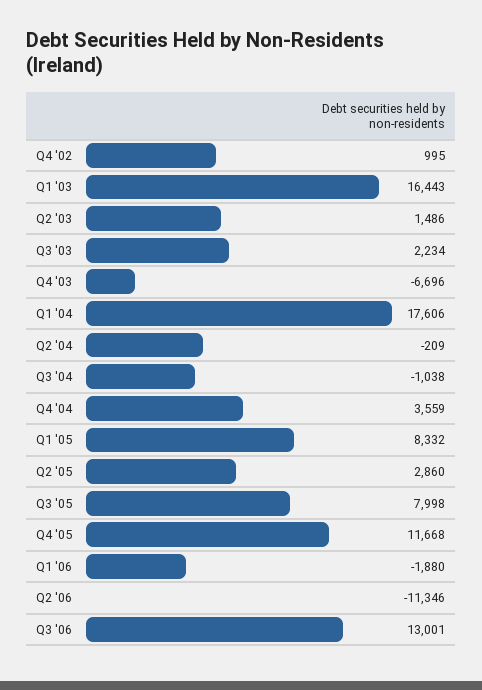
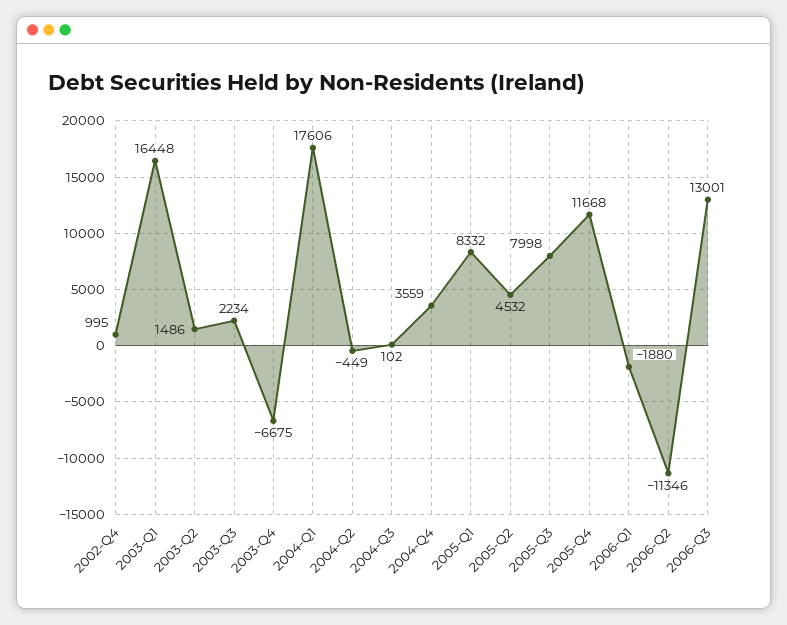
  {
    "Q4 '02": 995,
-   "Q1 '03": 16443,
+   "Q1 '03": 16448,
    "Q2 '03": 1486,
    "Q3 '03": 2234,
-   "Q4 '03": -6696,
+   "Q4 '03": -6675,
    "Q1 '04": 17606,
-   "Q2 '04": -209,
+   "Q2 '04": -449,
-   "Q3 '04": -1038,
+   "Q3 '04": 102,
    "Q4 '04": 3559,
    "Q1 '05": 8332,
-   "Q2 '05": 2860,
+   "Q2 '05": 4532,
    "Q3 '05": 7998,
    "Q4 '05": 11668,
    "Q1 '06": -1880,
    "Q2 '06": -11346,
    "Q3 '06": 13001
  }

